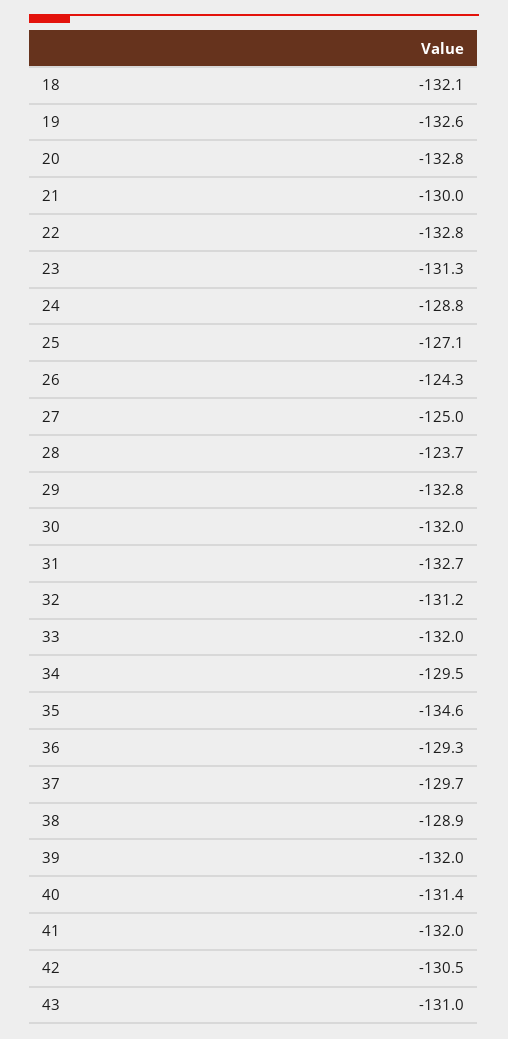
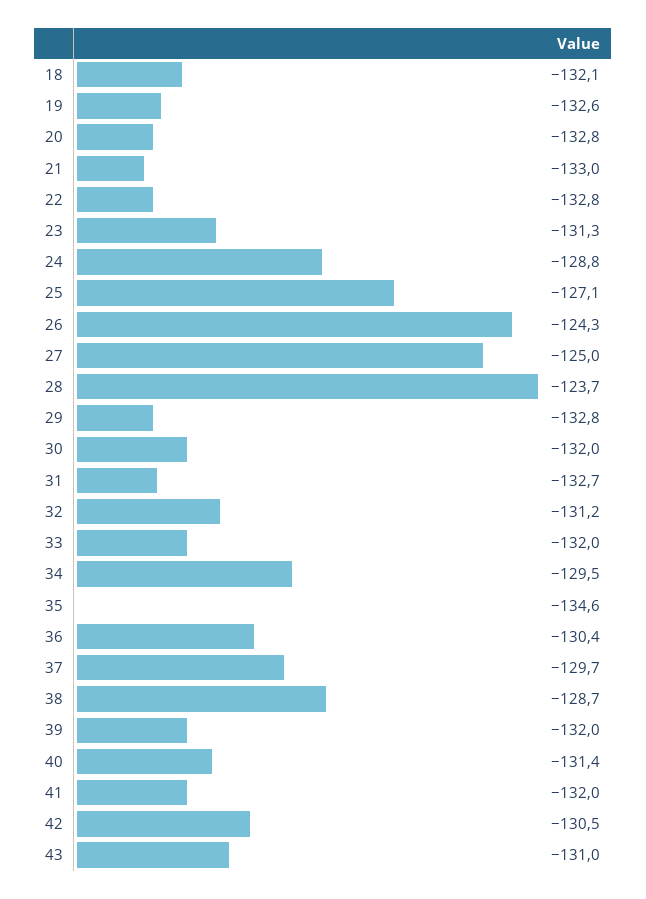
  {
    "18": -132.1,
    "19": -132.6,
    "20": -132.8,
-   "21": -130,
+   "21": -133,
    "22": -132.8,
    "23": -131.3,
    "24": -128.8,
    "25": -127.1,
    "26": -124.3,
    "27": -125,
    "28": -123.7,
    "29": -132.8,
    "30": -132,
    "31": -132.7,
    "32": -131.2,
    "33": -132,
    "34": -129.5,
    "35": -134.6,
-   "36": -129.3,
+   "36": -130.4,
    "37": -129.7,
-   "38": -128.9,
+   "38": -128.7,
    "39": -132,
    "40": -131.4,
    "41": -132,
    "42": -130.5,
    "43": -131
  }

